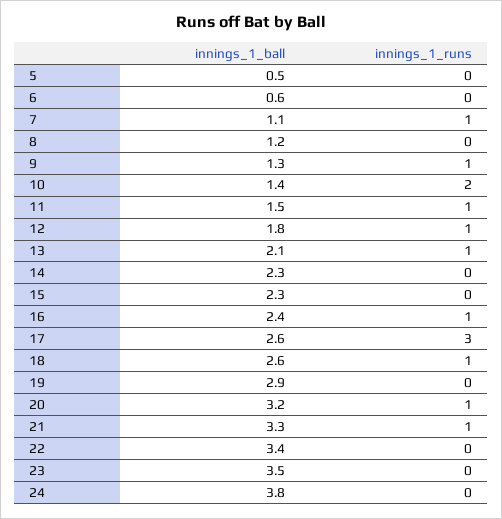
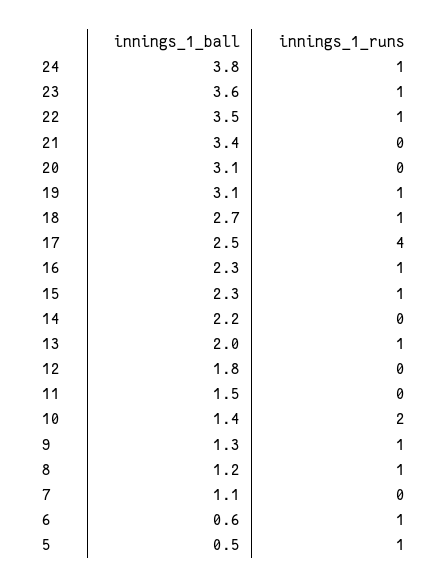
  {
    "innings_1_ball": {
      "5": 0.5,
      "6": 0.6,
      "7": 1.1,
      "8": 1.2,
      "9": 1.3,
      "10": 1.4,
      "11": 1.5,
      "12": 1.8,
-     "13": 2.1,
+     "13": 2,
-     "14": 2.3,
+     "14": 2.2,
      "15": 2.3,
-     "16": 2.4,
+     "16": 2.3,
-     "17": 2.6,
+     "17": 2.5,
-     "18": 2.6,
+     "18": 2.7,
-     "19": 2.9,
+     "19": 3.1,
-     "20": 3.2,
+     "20": 3.1,
-     "21": 3.3,
+     "21": 3.4,
-     "22": 3.4,
+     "22": 3.5,
-     "23": 3.5,
+     "23": 3.6,
      "24": 3.8
    },
    "innings_1_runs": {
-     "5": 0,
+     "5": 1,
-     "6": 0,
+     "6": 1,
-     "7": 1,
+     "7": 0,
-     "8": 0,
+     "8": 1,
      "9": 1,
      "10": 2,
-     "11": 1,
+     "11": 0,
-     "12": 1,
+     "12": 0,
      "13": 1,
      "14": 0,
-     "15": 0,
+     "15": 1,
      "16": 1,
-     "17": 3,
+     "17": 4,
      "18": 1,
-     "19": 0,
+     "19": 1,
-     "20": 1,
+     "20": 0,
-     "21": 1,
+     "21": 0,
-     "22": 0,
+     "22": 1,
-     "23": 0,
+     "23": 1,
-     "24": 0
+     "24": 1
    }
  }

